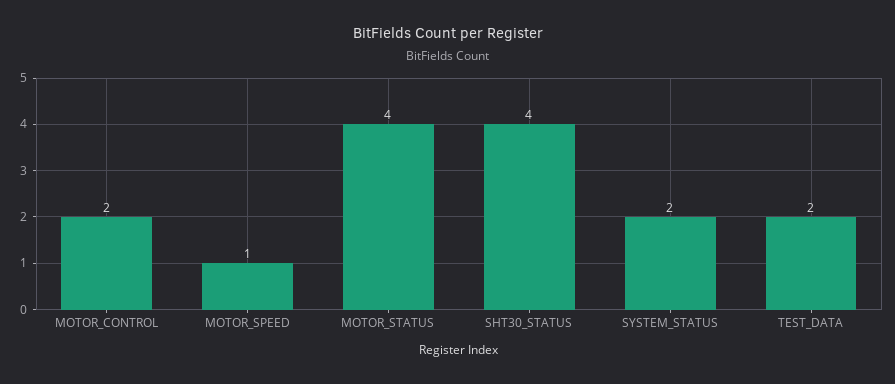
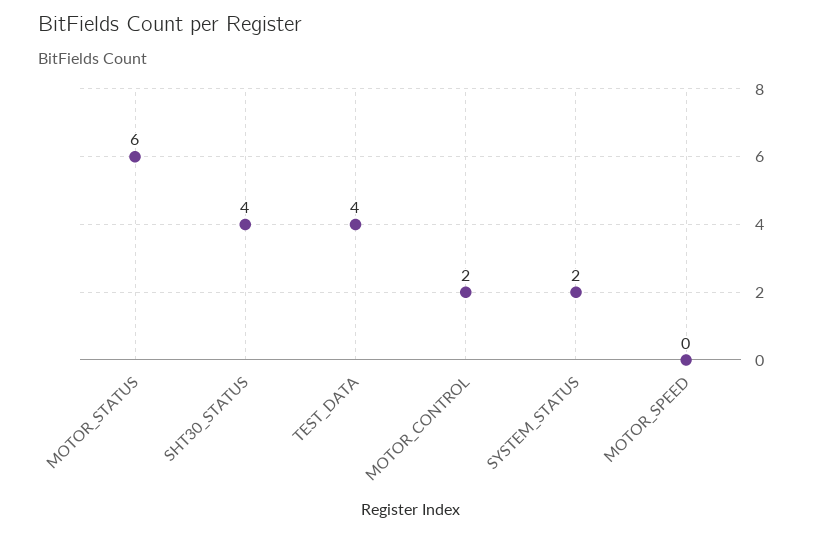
  {
    "MOTOR_CONTROL": 2,
-   "MOTOR_SPEED": 1,
+   "MOTOR_SPEED": 0,
-   "MOTOR_STATUS": 4,
+   "MOTOR_STATUS": 6,
    "SHT30_STATUS": 4,
    "SYSTEM_STATUS": 2,
-   "TEST_DATA": 2
+   "TEST_DATA": 4
  }

